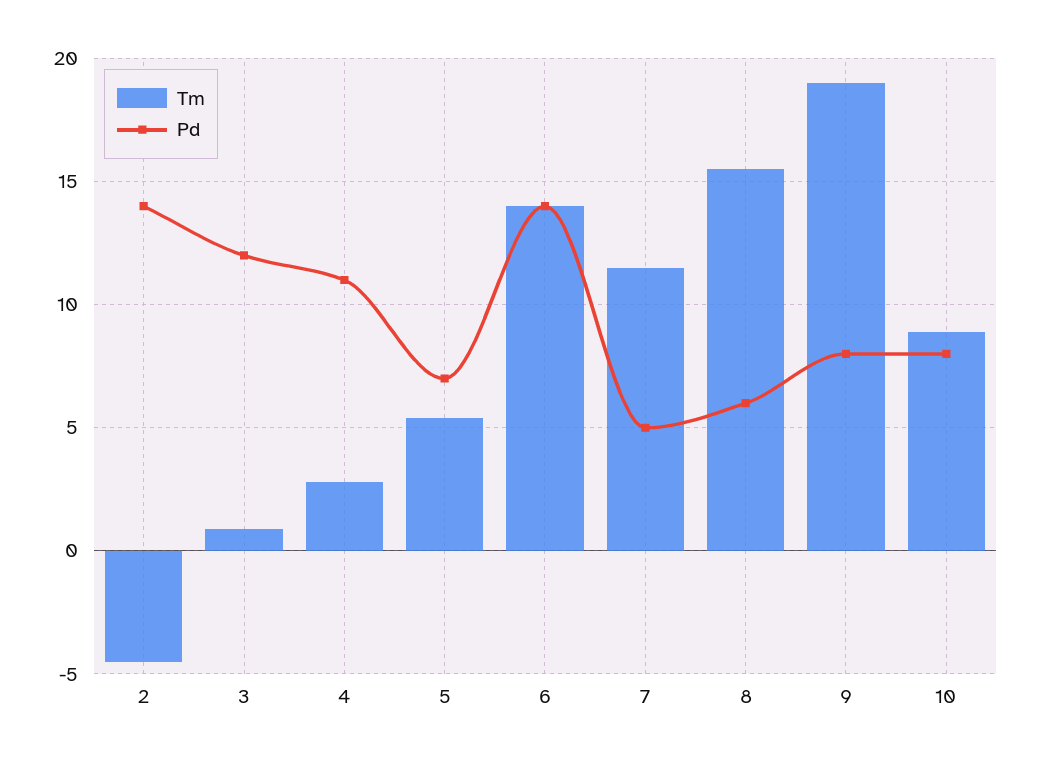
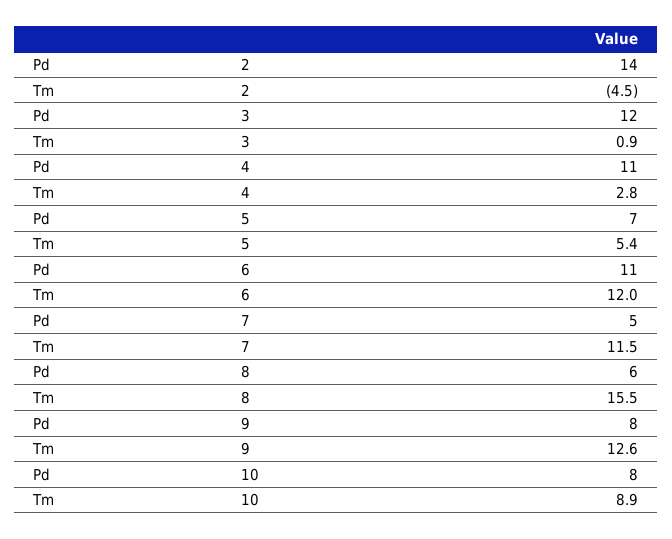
  {
    "Tm": {
      "2": -4.5,
      "3": 0.9,
      "4": 2.8,
      "5": 5.4,
-     "6": 14,
+     "6": 12,
      "7": 11.5,
      "8": 15.5,
-     "9": 19,
+     "9": 12.6,
      "10": 8.9
    },
    "Pd": {
      "2": 14,
      "3": 12,
      "4": 11,
      "5": 7,
-     "6": 14,
+     "6": 11,
      "7": 5,
      "8": 6,
      "9": 8,
      "10": 8
    }
  }

